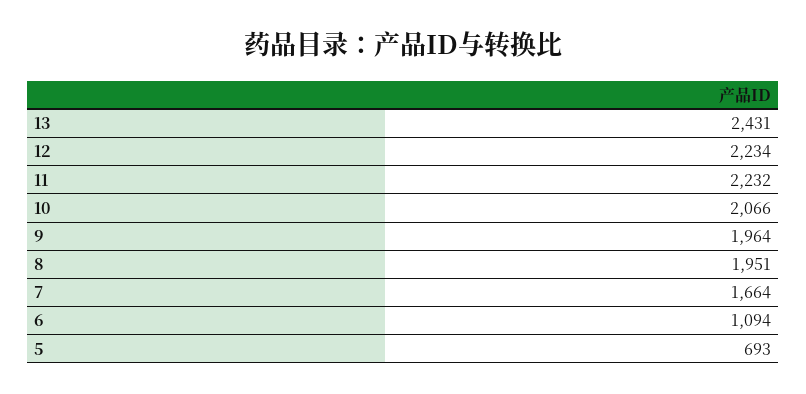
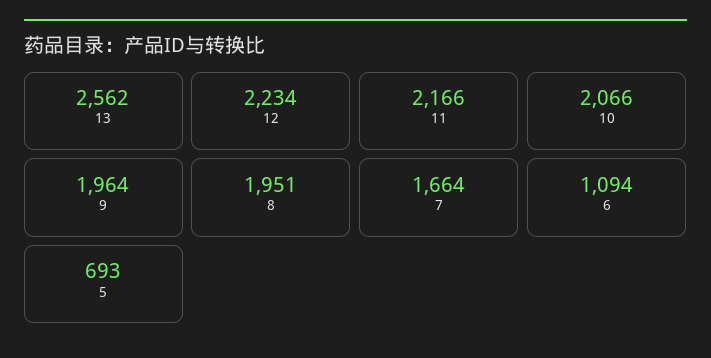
  {
-   "13": 2431,
+   "13": 2562,
    "12": 2234,
-   "11": 2232,
+   "11": 2166,
    "10": 2066,
    "9": 1964,
    "8": 1951,
    "7": 1664,
    "6": 1094,
    "5": 693
  }

